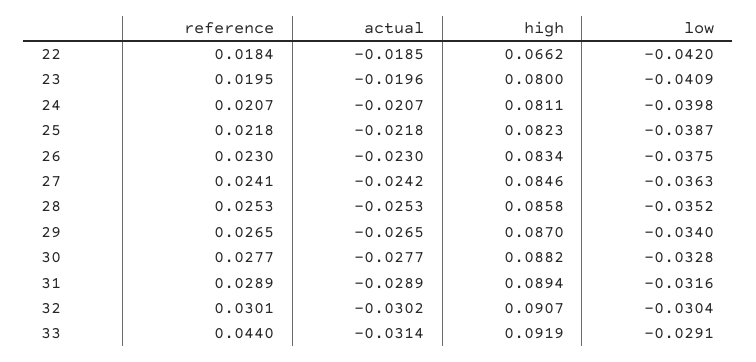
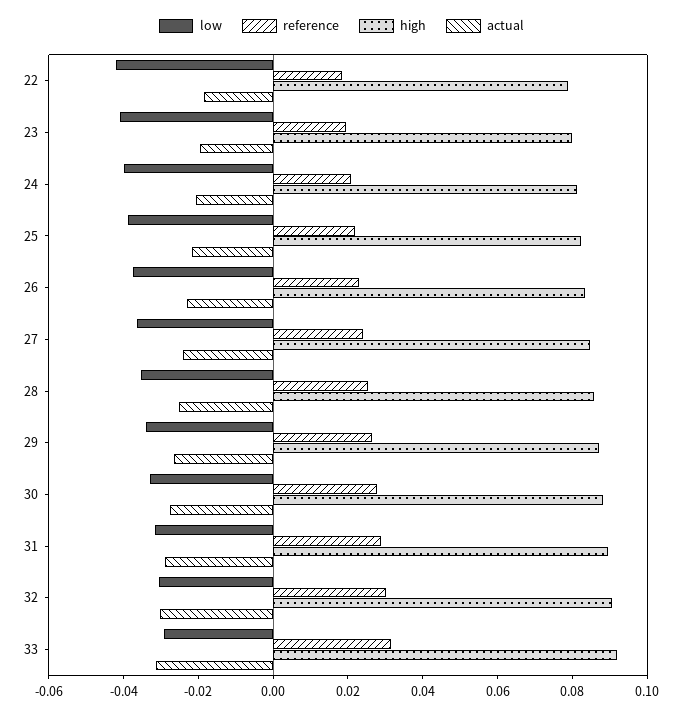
  {
    "reference": {
      "22": 0.0184,
      "23": 0.0195,
      "24": 0.0207,
      "25": 0.0218,
      "26": 0.023,
      "27": 0.0241,
      "28": 0.0253,
      "29": 0.0265,
      "30": 0.0277,
      "31": 0.0289,
      "32": 0.0301,
-     "33": 0.044
+     "33": 0.03
    },
    "actual": {
      "22": -0.0185,
      "23": -0.0196,
      "24": -0.0207,
      "25": -0.0218,
      "26": -0.023,
      "27": -0.0242,
      "28": -0.0253,
      "29": -0.0265,
      "30": -0.0277,
      "31": -0.0289,
      "32": -0.0302,
      "33": -0.0314
    },
    "high": {
-     "22": 0.0662,
+     "22": 0.08,
      "23": 0.08,
      "24": 0.0811,
      "25": 0.0823,
      "26": 0.0834,
      "27": 0.0846,
      "28": 0.0858,
      "29": 0.087,
      "30": 0.0882,
      "31": 0.0894,
      "32": 0.0907,
      "33": 0.0919
    },
    "low": {
      "22": -0.042,
      "23": -0.0409,
      "24": -0.0398,
      "25": -0.0387,
      "26": -0.0375,
      "27": -0.0363,
      "28": -0.0352,
      "29": -0.034,
      "30": -0.0328,
      "31": -0.0316,
      "32": -0.0304,
      "33": -0.0291
    }
  }

